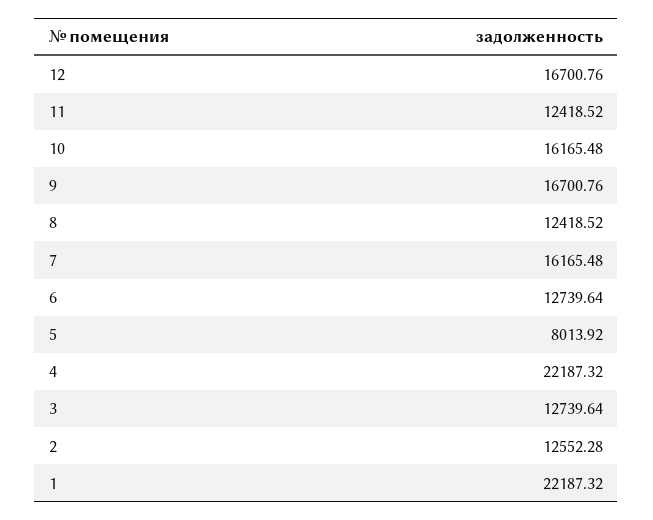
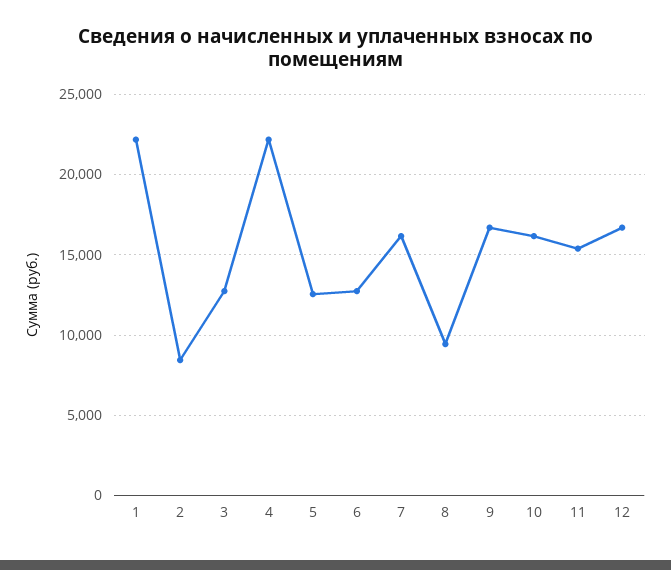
  {
    "12": 16700.76,
-   "11": 12418.52,
+   "11": 15500,
    "10": 16165.48,
    "9": 16700.76,
-   "8": 12418.52,
+   "8": 9500,
    "7": 16165.48,
    "6": 12739.64,
-   "5": 8013.92,
+   "5": 12500,
    "4": 22187.32,
    "3": 12739.64,
-   "2": 12552.28,
+   "2": 8500,
    "1": 22187.32
  }

